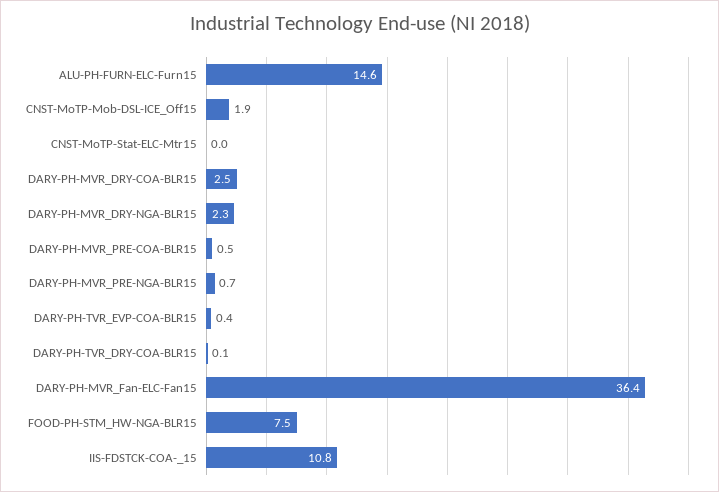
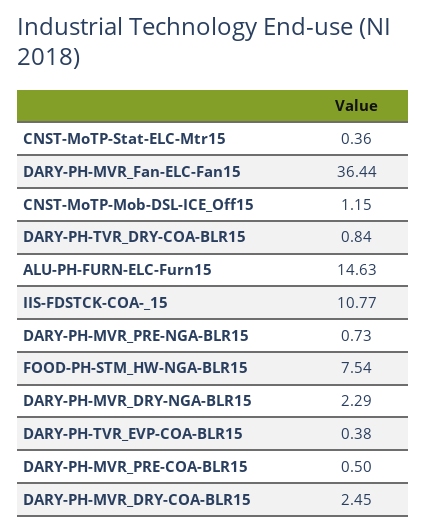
  {
    "ALU-PH-FURN-ELC-Furn15": 14.63,
-   "CNST-MoTP-Mob-DSL-ICE_Off15": 1.9,
+   "CNST-MoTP-Mob-DSL-ICE_Off15": 1.15,
-   "CNST-MoTP-Stat-ELC-Mtr15": 0,
+   "CNST-MoTP-Stat-ELC-Mtr15": 0.36,
    "DARY-PH-MVR_DRY-COA-BLR15": 2.45,
    "DARY-PH-MVR_DRY-NGA-BLR15": 2.29,
    "DARY-PH-MVR_PRE-COA-BLR15": 0.5,
    "DARY-PH-MVR_PRE-NGA-BLR15": 0.73,
    "DARY-PH-TVR_EVP-COA-BLR15": 0.38,
-   "DARY-PH-TVR_DRY-COA-BLR15": 0.1,
+   "DARY-PH-TVR_DRY-COA-BLR15": 0.84,
    "DARY-PH-MVR_Fan-ELC-Fan15": 36.44,
    "FOOD-PH-STM_HW-NGA-BLR15": 7.54,
    "IIS-FDSTCK-COA-_15": 10.77
  }

